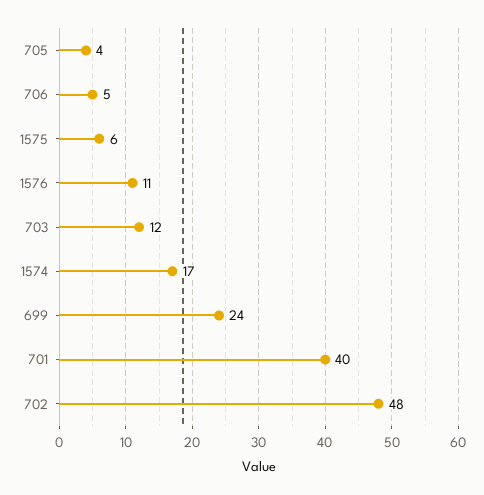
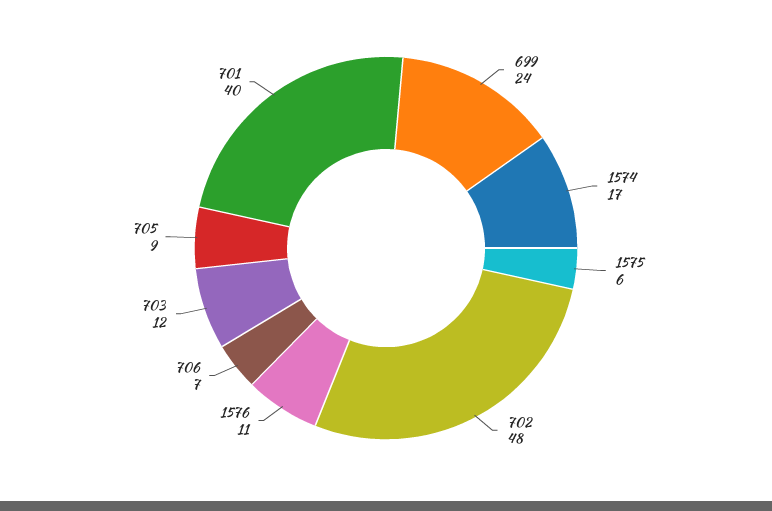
  {
-   "705": 4,
+   "705": 9,
-   "706": 5,
+   "706": 7,
    "1575": 6,
    "1576": 11,
    "703": 12,
    "1574": 17,
    "699": 24,
    "701": 40,
    "702": 48
  }

